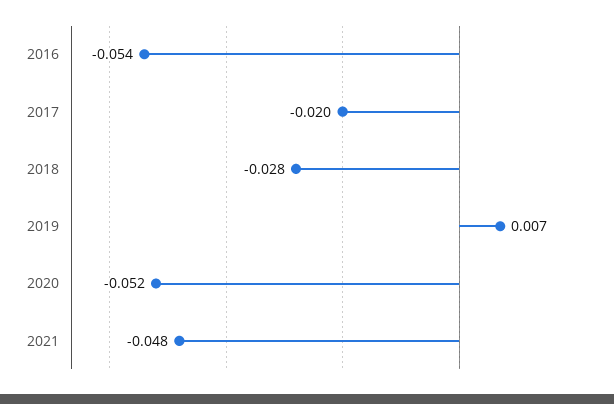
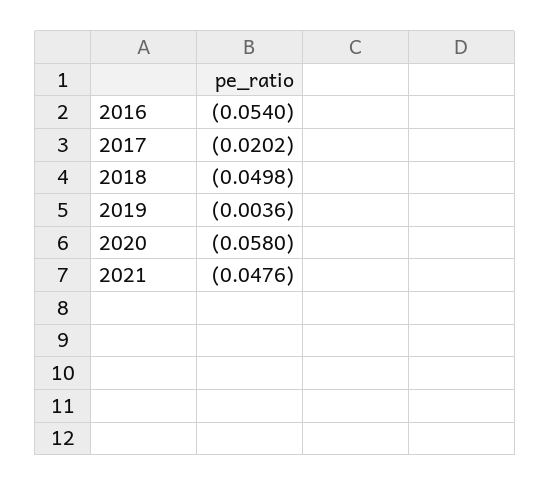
  {
    "2016": -0.054,
    "2017": -0.0202,
-   "2018": -0.028,
+   "2018": -0.0498,
-   "2019": 0.007,
+   "2019": -0.0036,
-   "2020": -0.052,
+   "2020": -0.058,
    "2021": -0.0476
  }

